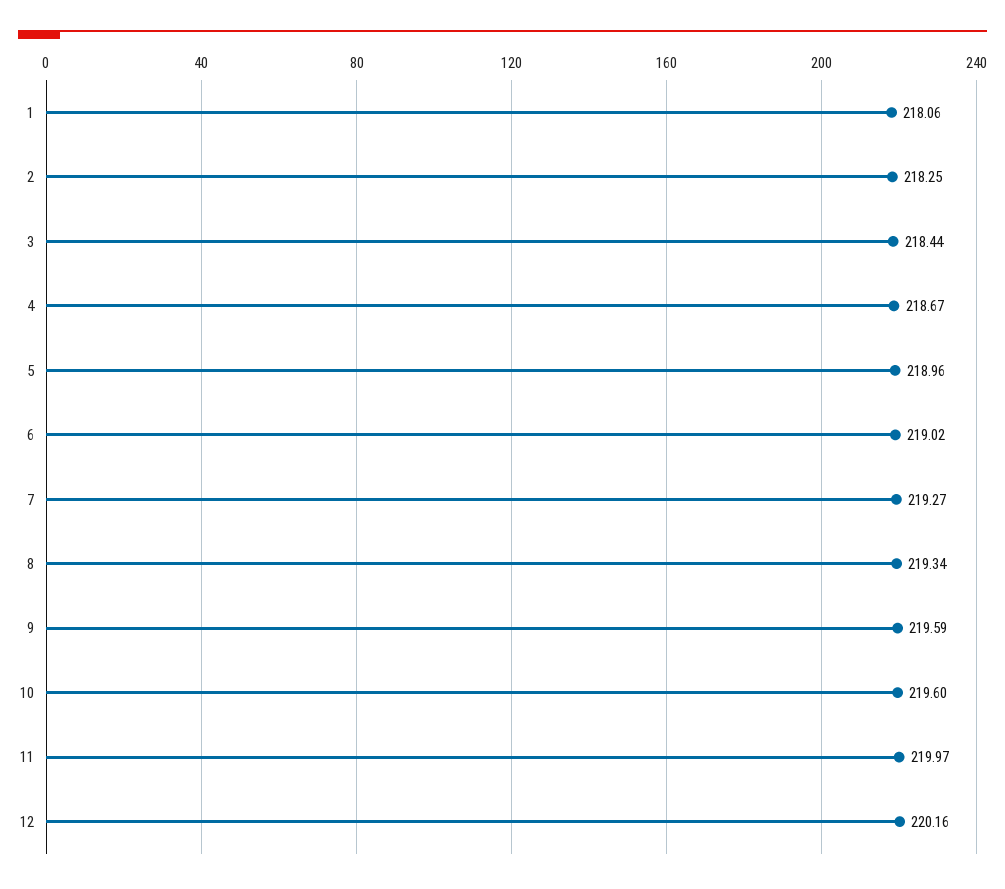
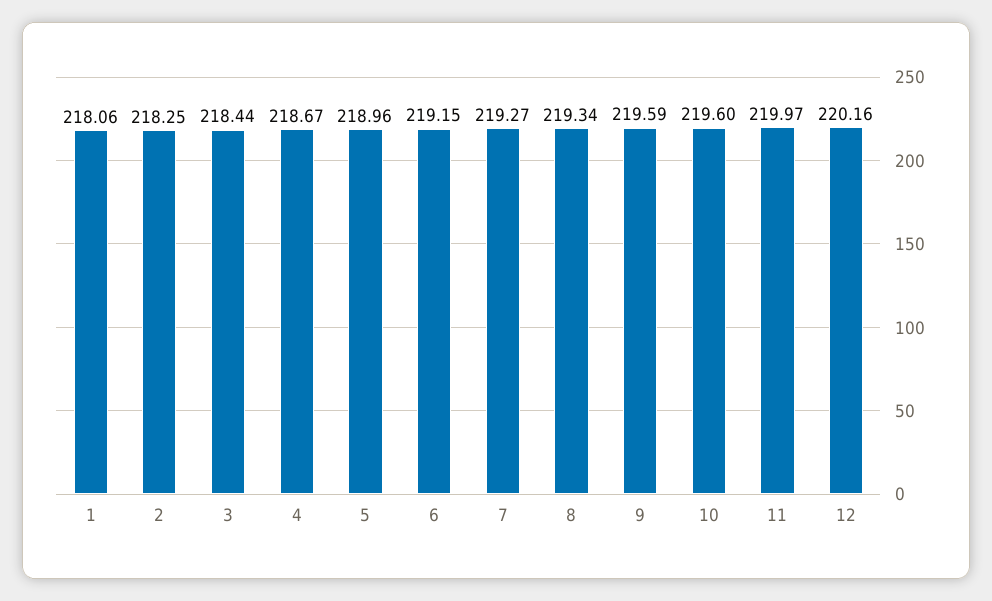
  {
    "1": 218.06,
    "2": 218.25,
    "3": 218.44,
    "4": 218.67,
    "5": 218.96,
-   "6": 219.02,
+   "6": 219.15,
    "7": 219.27,
    "8": 219.34,
    "9": 219.59,
    "10": 219.6,
    "11": 219.97,
    "12": 220.16
  }

